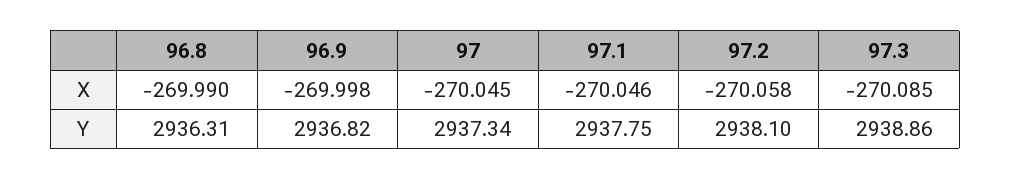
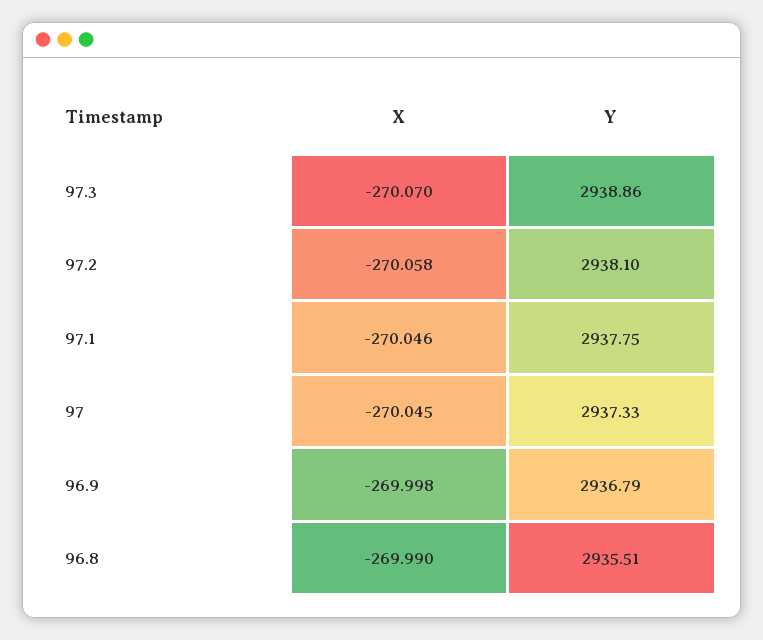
  {
    "96.8": {
      "X": -269.99,
-     "Y": 2936.31
+     "Y": 2935.51
    },
    "96.9": {
      "X": -269.998,
-     "Y": 2936.82
+     "Y": 2936.79
    },
    "97": {
      "X": -270.045,
-     "Y": 2937.34
+     "Y": 2937.33
    },
    "97.1": {
      "X": -270.046,
      "Y": 2937.75
    },
    "97.2": {
      "X": -270.058,
      "Y": 2938.1
    },
    "97.3": {
-     "X": -270.085,
+     "X": -270.07,
      "Y": 2938.86
    }
  }

